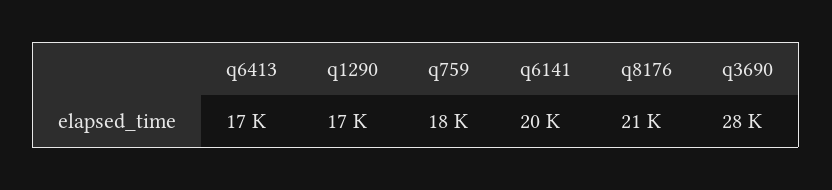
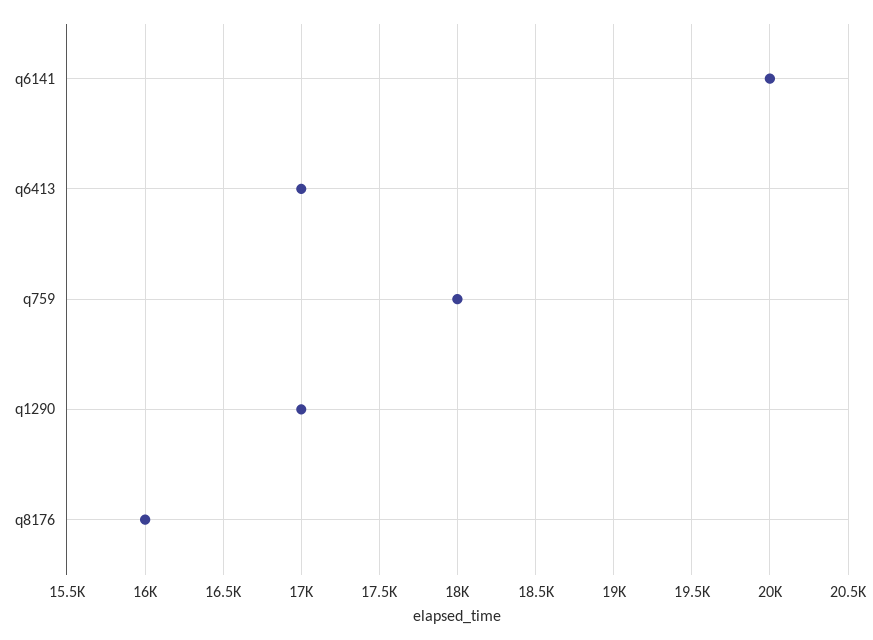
  {
    "q6413": 17000,
    "q1290": 17000,
    "q759": 18000,
    "q6141": 20000,
-   "q8176": 21000,
+   "q8176": 16000
-   "q3690": 28000
  }

